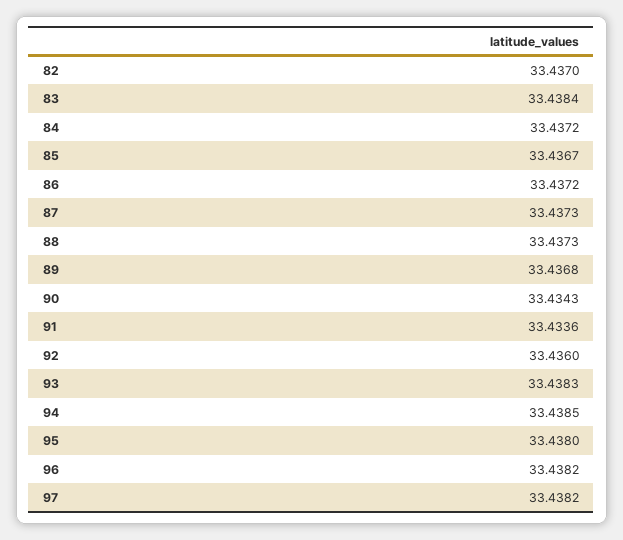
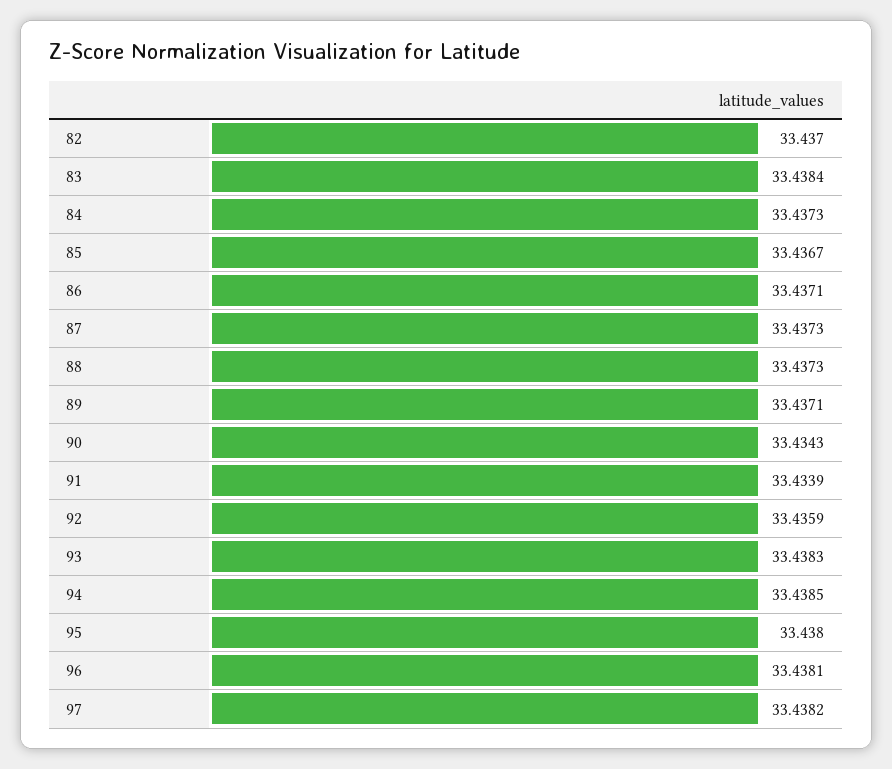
  {
    "82": 33.437,
    "83": 33.4384,
-   "84": 33.4372,
+   "84": 33.4373,
    "85": 33.4367,
-   "86": 33.4372,
+   "86": 33.4371,
    "87": 33.4373,
    "88": 33.4373,
-   "89": 33.4368,
+   "89": 33.4371,
    "90": 33.4343,
-   "91": 33.4336,
+   "91": 33.4339,
-   "92": 33.436,
+   "92": 33.4359,
    "93": 33.4383,
    "94": 33.4385,
    "95": 33.438,
-   "96": 33.4382,
+   "96": 33.4381,
    "97": 33.4382
  }

